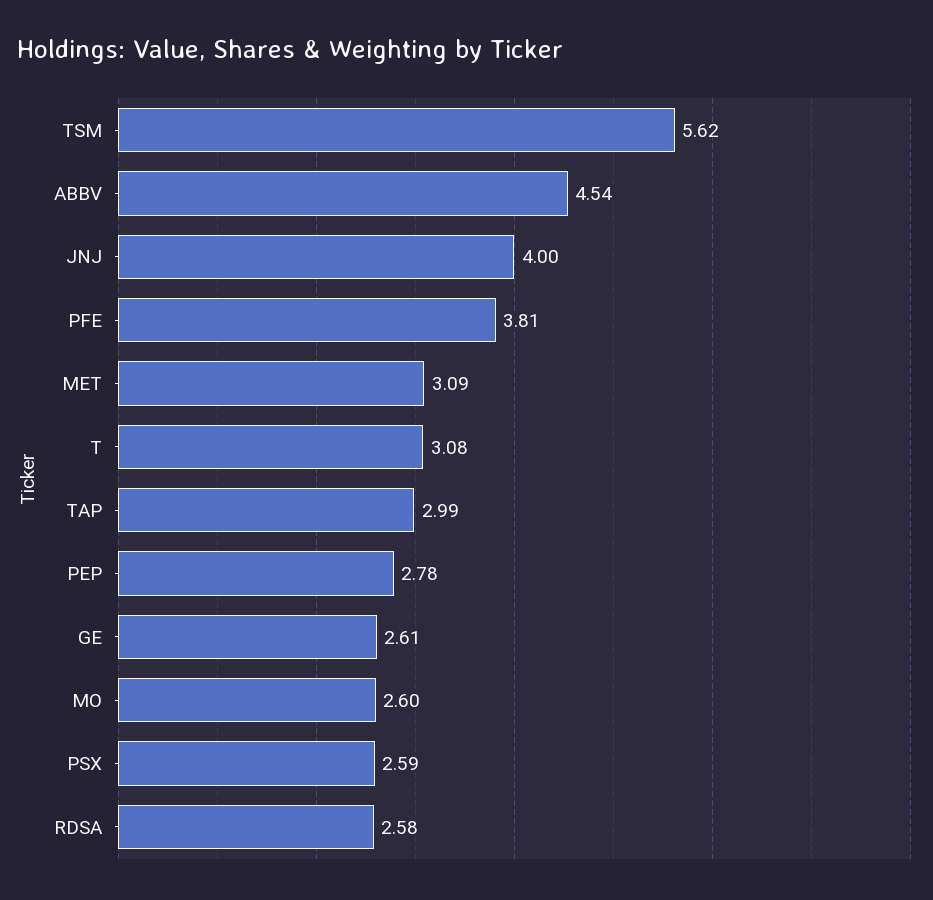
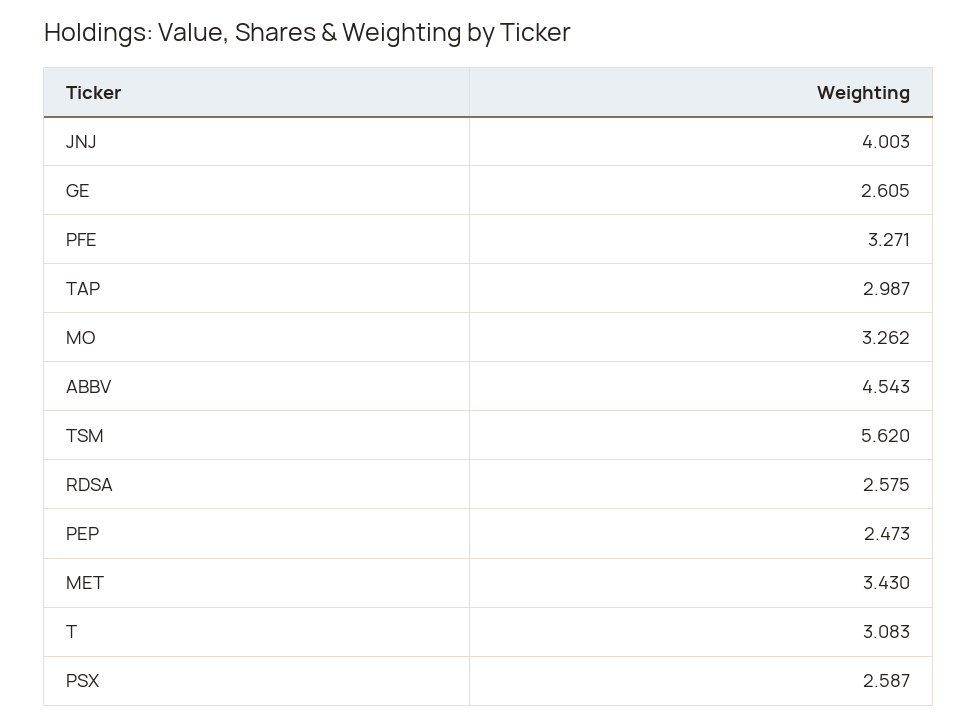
  {
    "TSM": 5.62,
    "ABBV": 4.543,
    "JNJ": 4.003,
-   "PFE": 3.81,
+   "PFE": 3.271,
-   "MET": 3.09,
+   "MET": 3.43,
    "T": 3.083,
    "TAP": 2.987,
-   "PEP": 2.78,
+   "PEP": 2.473,
    "GE": 2.605,
-   "MO": 2.6,
+   "MO": 3.262,
    "PSX": 2.587,
    "RDSA": 2.575
  }

